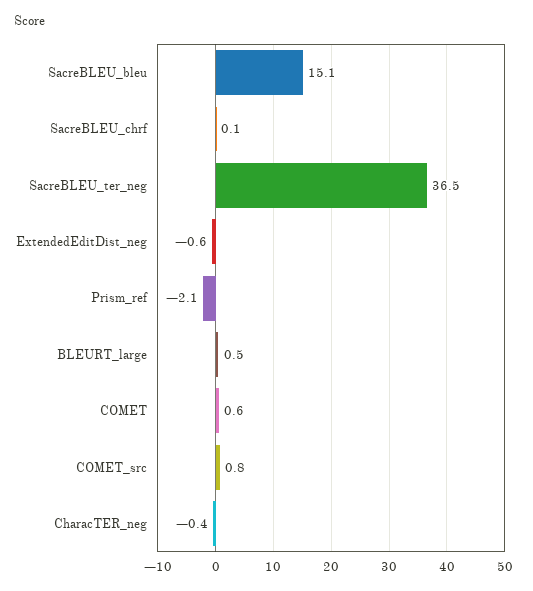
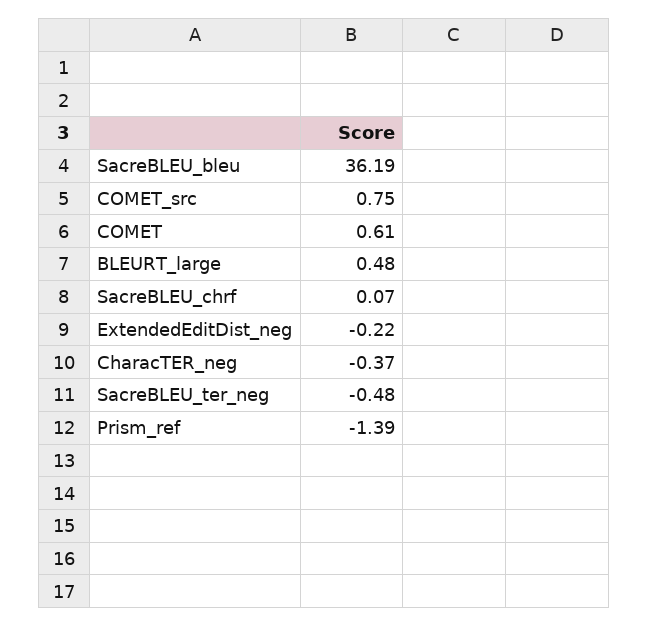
  {
-   "SacreBLEU_bleu": 15.1,
+   "SacreBLEU_bleu": 36.19,
    "SacreBLEU_chrf": 0.07,
-   "SacreBLEU_ter_neg": 36.5,
+   "SacreBLEU_ter_neg": -0.48,
-   "ExtendedEditDist_neg": -0.6,
+   "ExtendedEditDist_neg": -0.22,
-   "Prism_ref": -2.1,
+   "Prism_ref": -1.39,
    "BLEURT_large": 0.48,
    "COMET": 0.61,
    "COMET_src": 0.75,
    "CharacTER_neg": -0.37
  }

